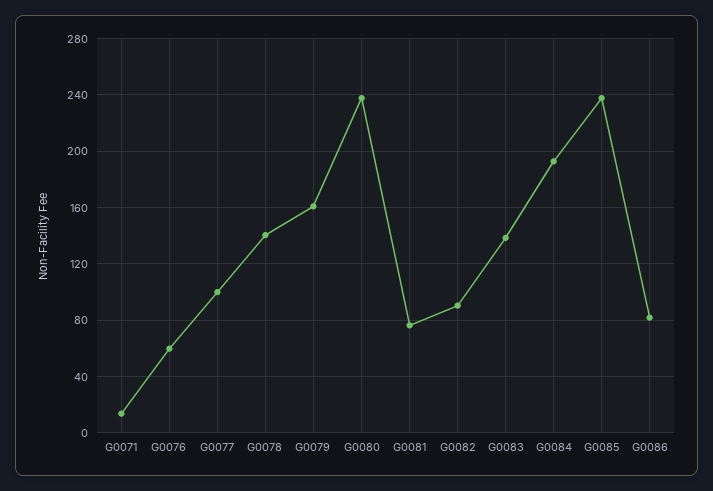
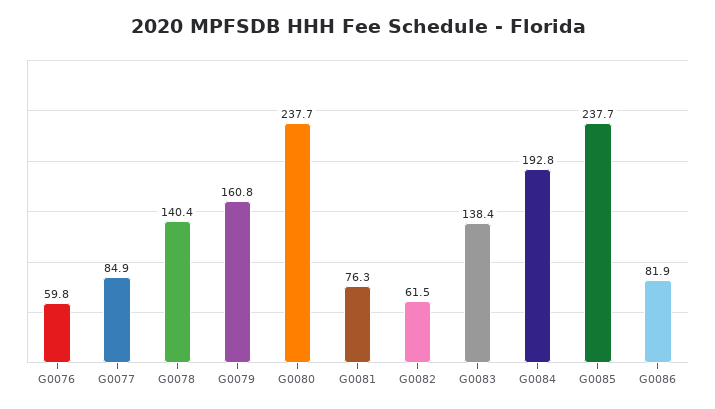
  {
-   "G0071": 15,
    "G0076": 59.8,
-   "G0077": 100,
+   "G0077": 84.9,
    "G0078": 140.4,
    "G0079": 160.8,
    "G0080": 237.7,
    "G0081": 76.3,
-   "G0082": 90,
+   "G0082": 61.5,
    "G0083": 138.4,
    "G0084": 192.8,
    "G0085": 237.7,
    "G0086": 81.9
  }

